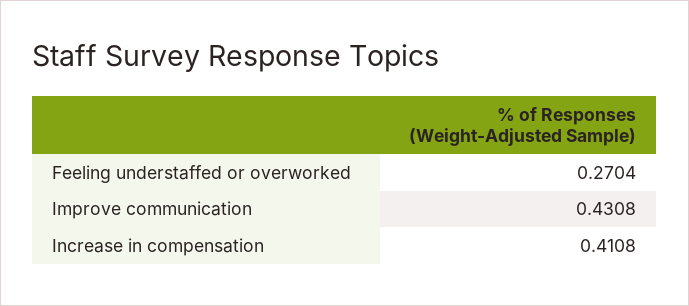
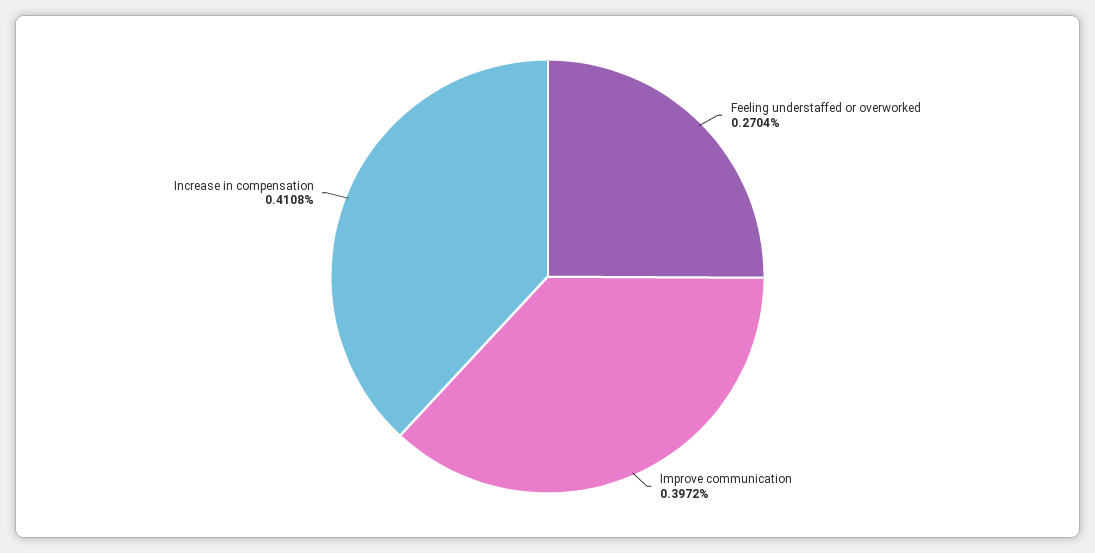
  {
    "Feeling understaffed or overworked": 0.2704,
-   "Improve communication": 0.4308,
+   "Improve communication": 0.3972,
    "Increase in compensation": 0.4108
  }

